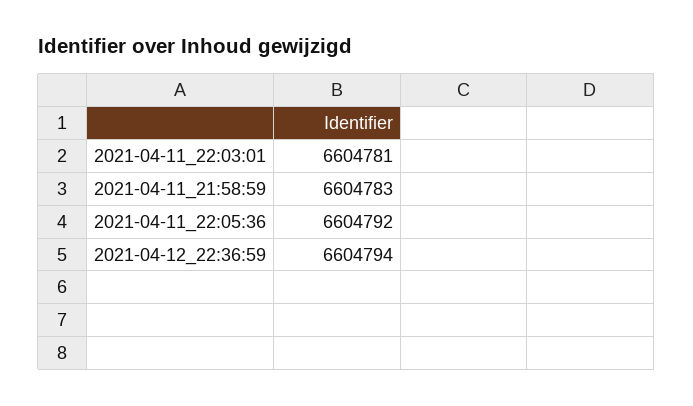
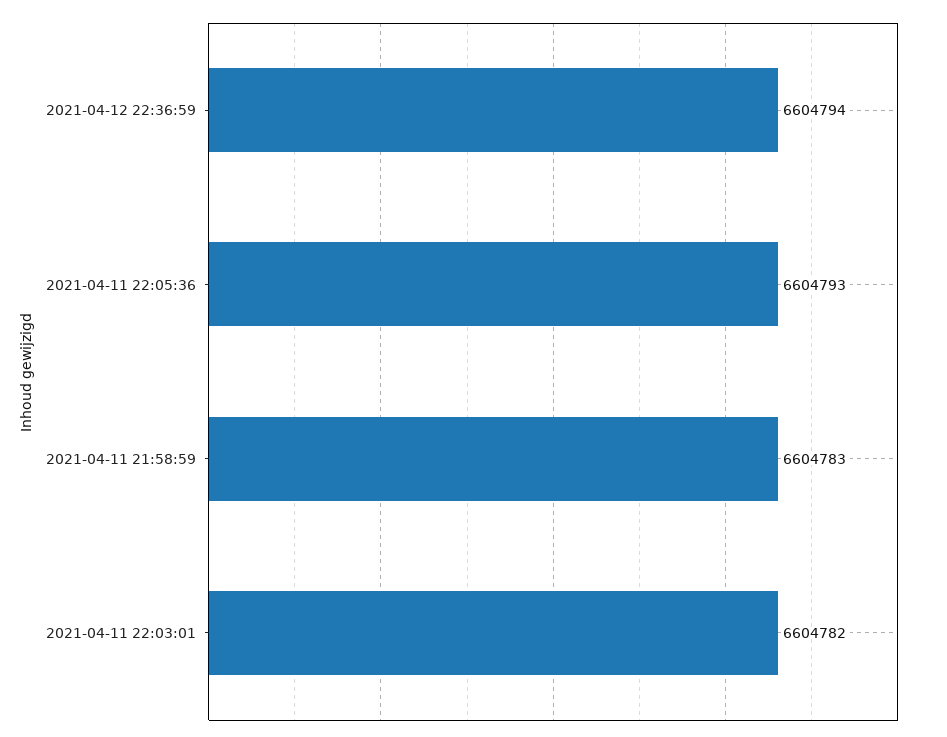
  {
-   "2021-04-11_22:03:01": 6604781,
+   "2021-04-11_22:03:01": 6604782,
    "2021-04-11_21:58:59": 6604783,
-   "2021-04-11_22:05:36": 6604792,
+   "2021-04-11_22:05:36": 6604793,
    "2021-04-12_22:36:59": 6604794
  }

